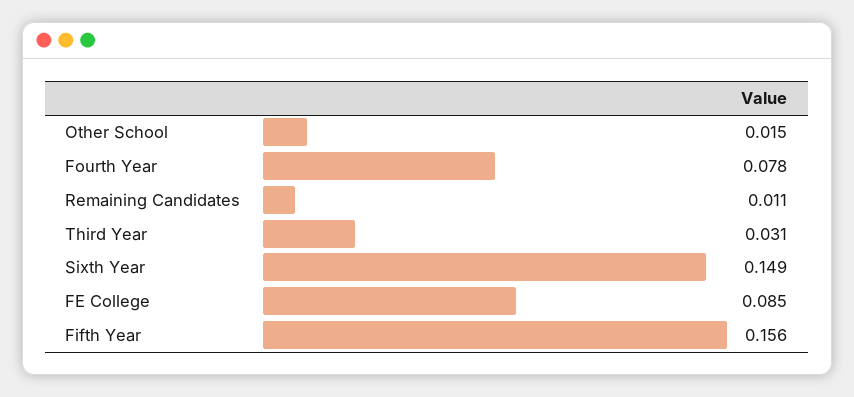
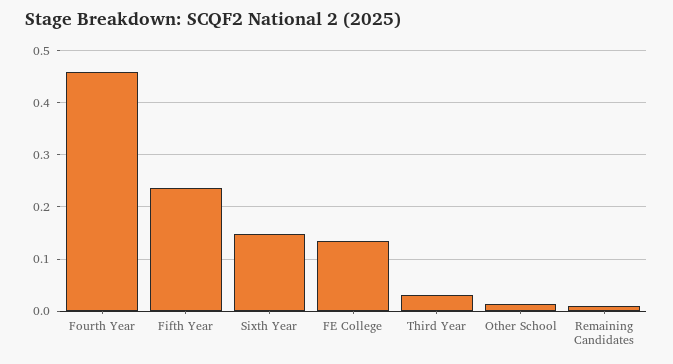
  {
    "Other School": 0.015,
-   "Fourth Year": 0.078,
+   "Fourth Year": 0.46,
    "Remaining Candidates": 0.011,
    "Third Year": 0.031,
    "Sixth Year": 0.149,
-   "FE College": 0.085,
+   "FE College": 0.14,
-   "Fifth Year": 0.156
+   "Fifth Year": 0.24
  }

